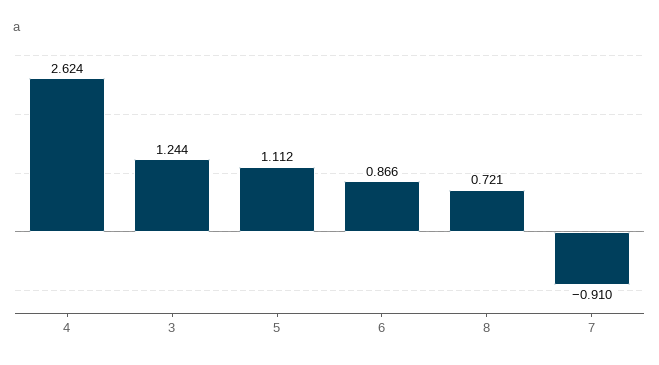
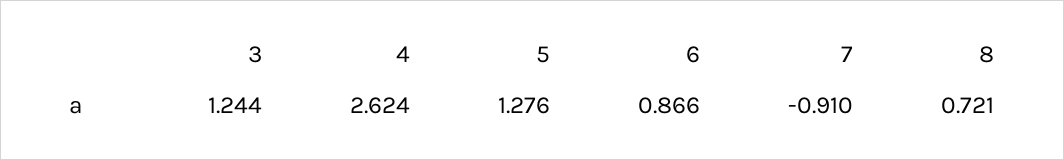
  {
    "4": 2.624,
    "3": 1.244,
-   "5": 1.112,
+   "5": 1.276,
    "6": 0.866,
    "8": 0.721,
    "7": -0.91
  }

